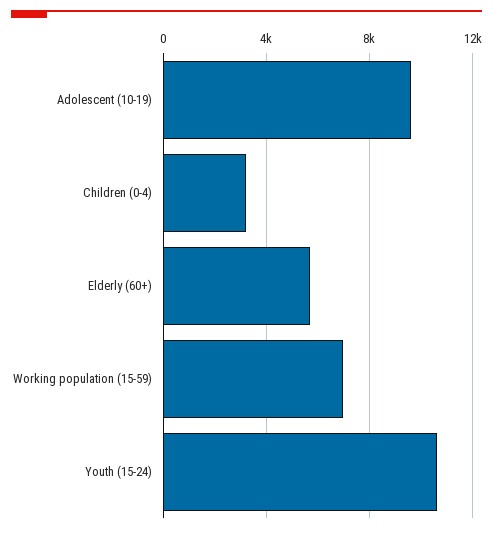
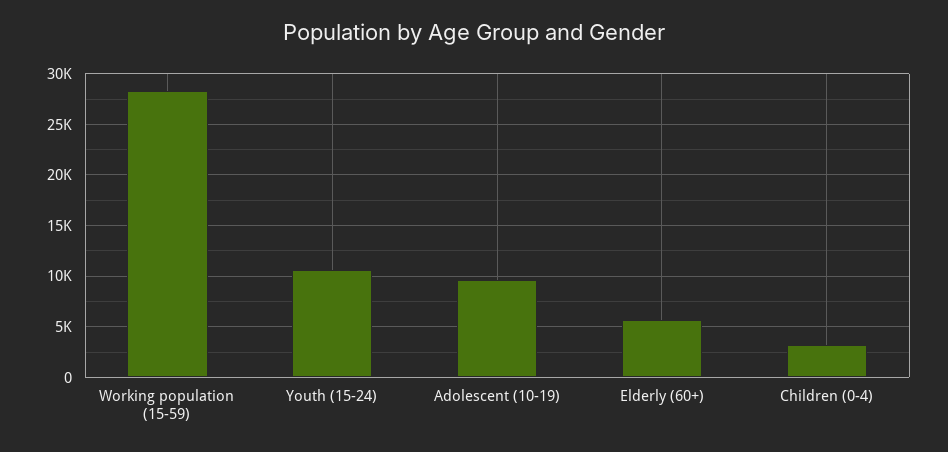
  {
    "Adolescent (10-19)": 9500,
    "Children (0-4)": 3000,
    "Elderly (60+)": 5500,
-   "Working population (15-59)": 7000,
+   "Working population (15-59)": 28000,
    "Youth (15-24)": 10500
  }

